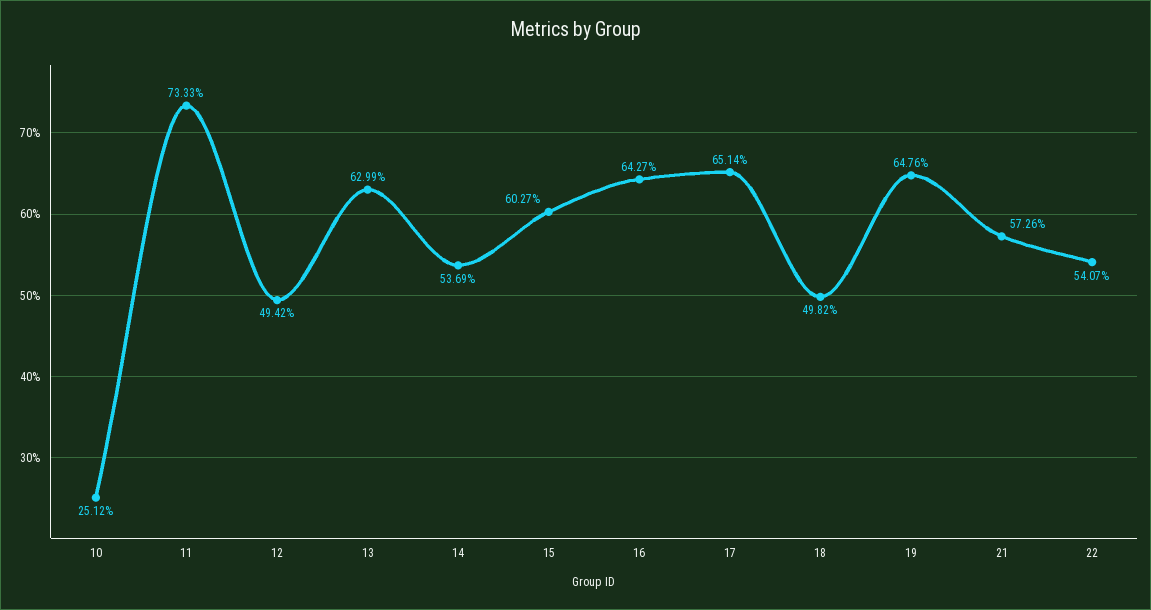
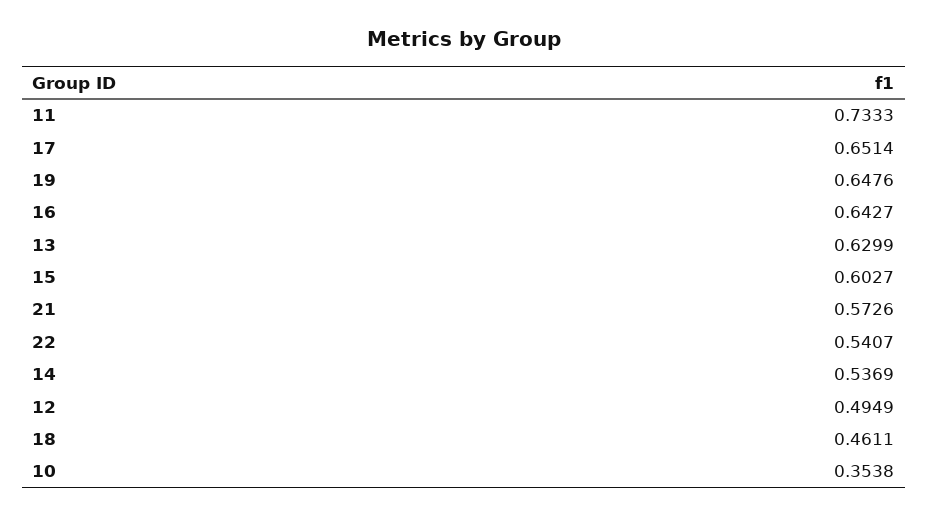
  {
-   "10": 0.2512,
+   "10": 0.3538,
    "11": 0.7333,
-   "12": 0.4942,
+   "12": 0.4949,
    "13": 0.6299,
    "14": 0.5369,
    "15": 0.6027,
    "16": 0.6427,
    "17": 0.6514,
-   "18": 0.4982,
+   "18": 0.4611,
    "19": 0.6476,
    "21": 0.5726,
    "22": 0.5407
  }

